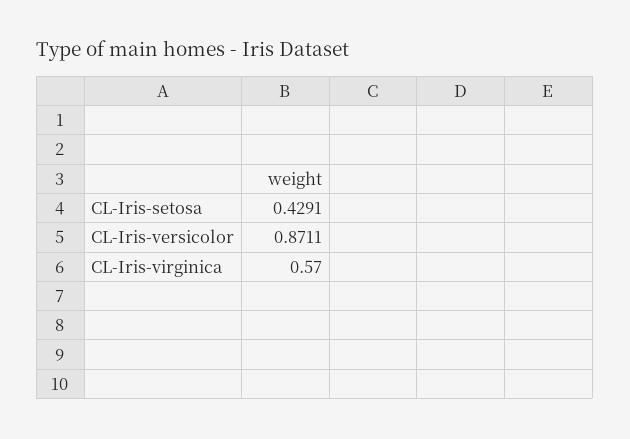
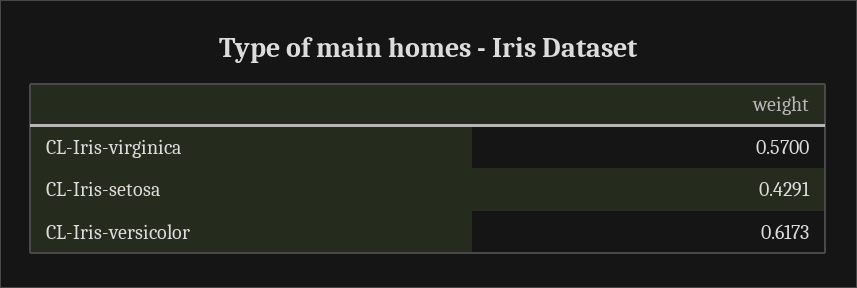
  {
    "CL-Iris-setosa": 0.4291,
-   "CL-Iris-versicolor": 0.8711,
+   "CL-Iris-versicolor": 0.6173,
    "CL-Iris-virginica": 0.57
  }

